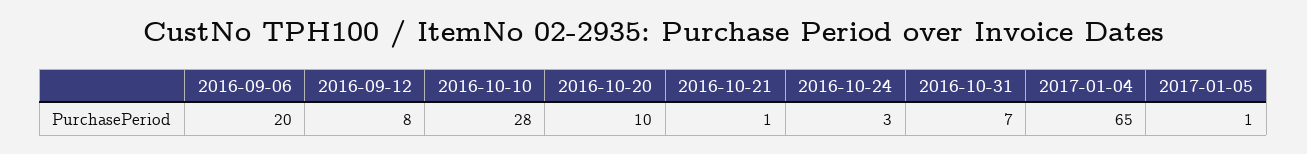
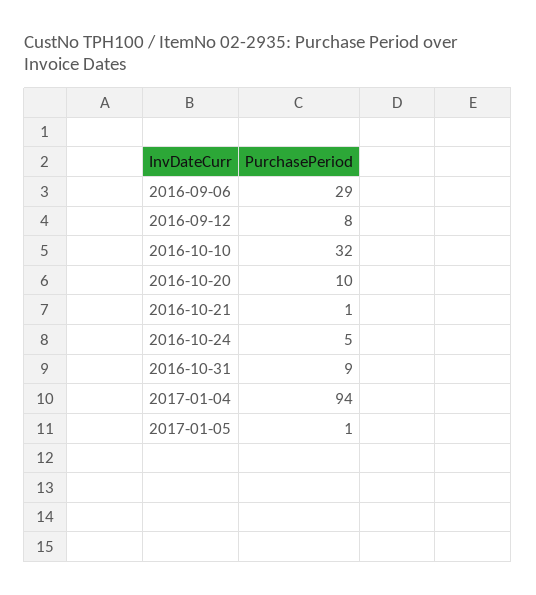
  {
-   "2016-09-06": 20,
+   "2016-09-06": 29,
    "2016-09-12": 8,
-   "2016-10-10": 28,
+   "2016-10-10": 32,
    "2016-10-20": 10,
    "2016-10-21": 1,
-   "2016-10-24": 3,
+   "2016-10-24": 5,
-   "2016-10-31": 7,
+   "2016-10-31": 9,
-   "2017-01-04": 65,
+   "2017-01-04": 94,
    "2017-01-05": 1
  }

